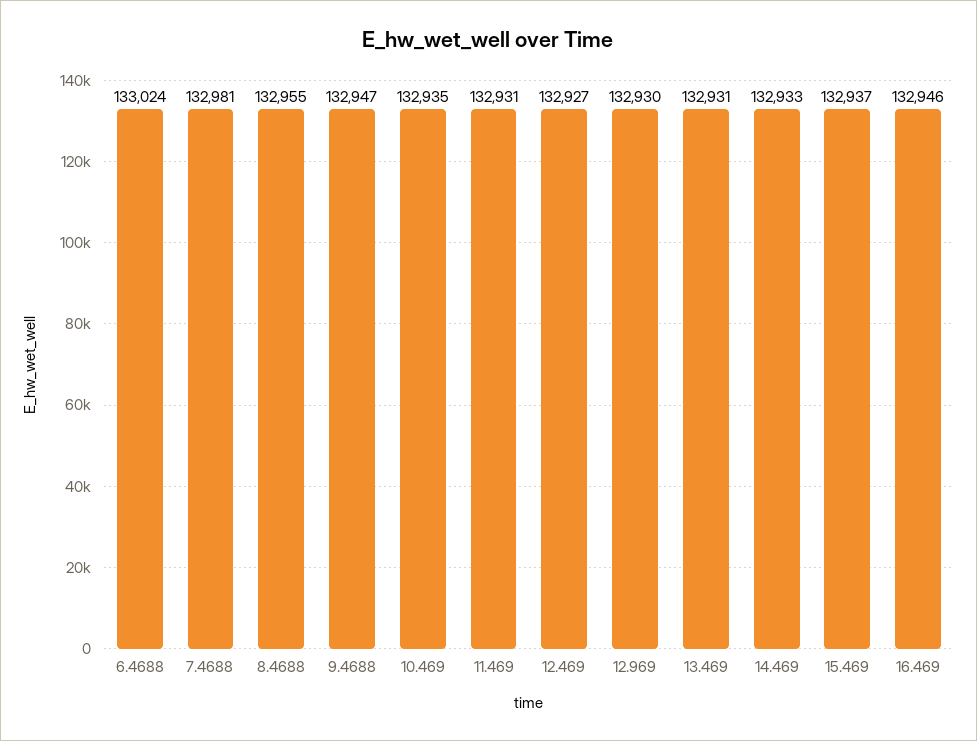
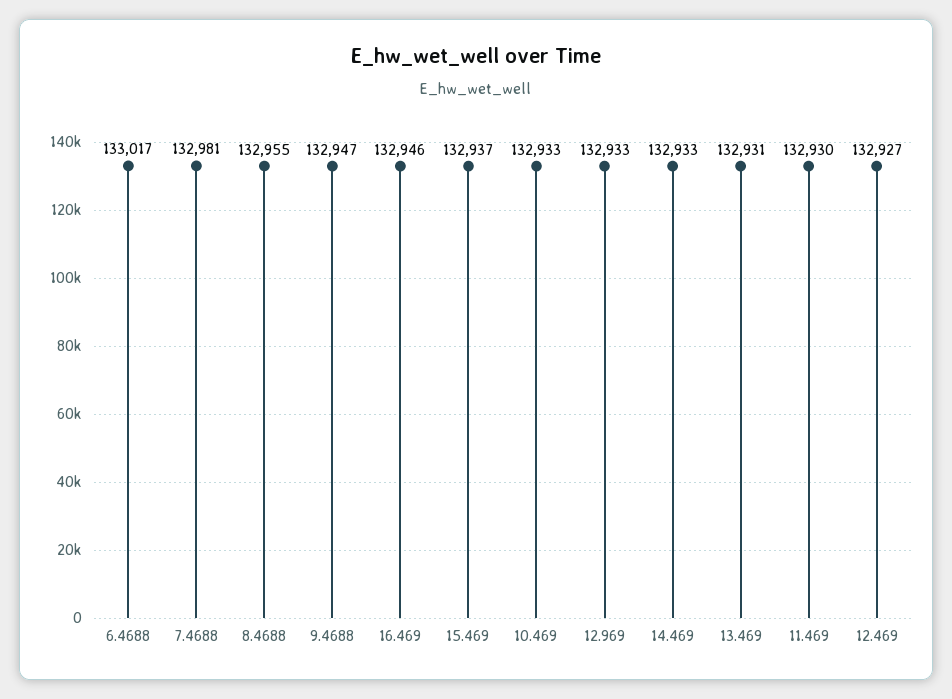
  {
-   "6.4688": 133024,
+   "6.4688": 133017,
    "7.4688": 132981,
    "8.4688": 132955,
    "9.4688": 132947,
-   "10.469": 132935,
+   "10.469": 132933,
-   "11.469": 132931,
+   "11.469": 132930,
    "12.469": 132927,
-   "12.969": 132930,
+   "12.969": 132933,
    "13.469": 132931,
    "14.469": 132933,
    "15.469": 132937,
    "16.469": 132946
  }

